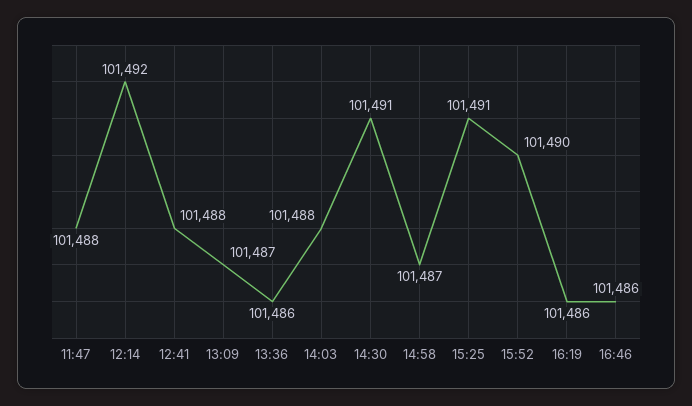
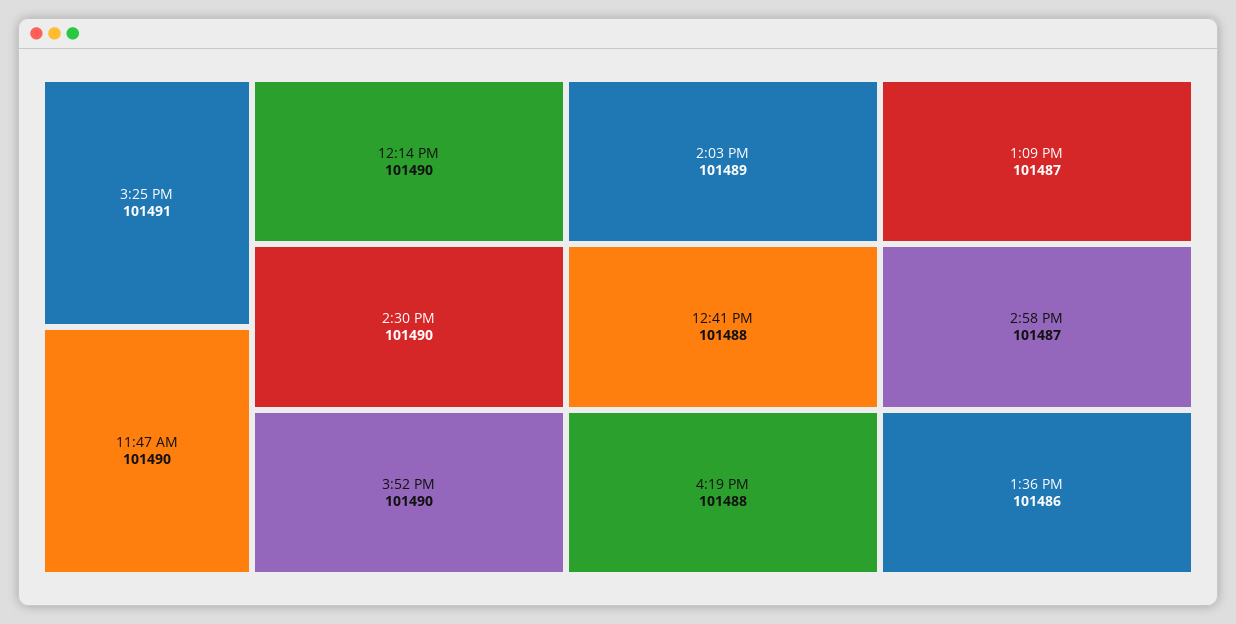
  {
-   "11:47": 101488,
+   "11:47": 101490,
-   "12:14": 101492,
+   "12:14": 101490,
    "12:41": 101488,
    "13:09": 101487,
    "13:36": 101486,
-   "14:03": 101488,
+   "14:03": 101489,
-   "14:30": 101491,
+   "14:30": 101490,
    "14:58": 101487,
    "15:25": 101491,
    "15:52": 101490,
-   "16:19": 101486,
+   "16:19": 101488
-   "16:46": 101486
  }

